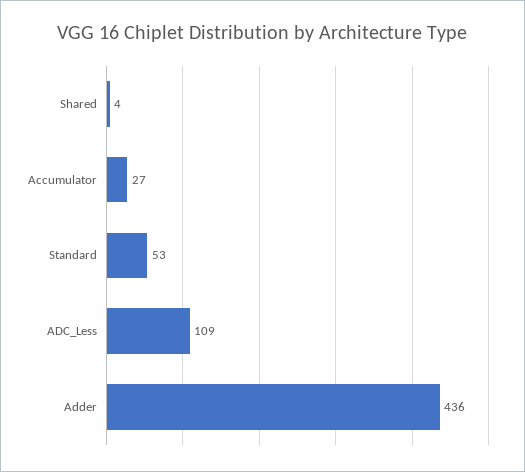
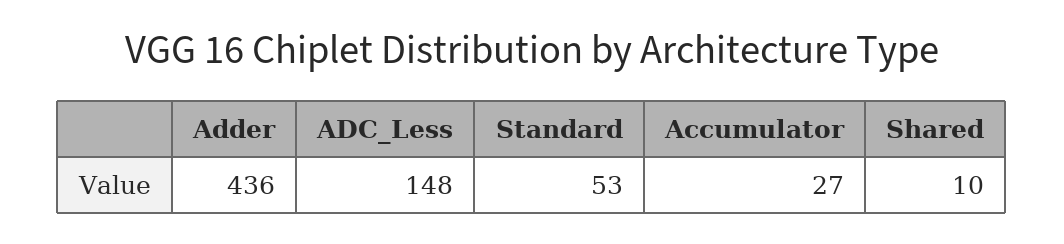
  {
-   "Shared": 4,
+   "Shared": 10,
    "Accumulator": 27,
    "Standard": 53,
-   "ADC_Less": 109,
+   "ADC_Less": 148,
    "Adder": 436
  }

